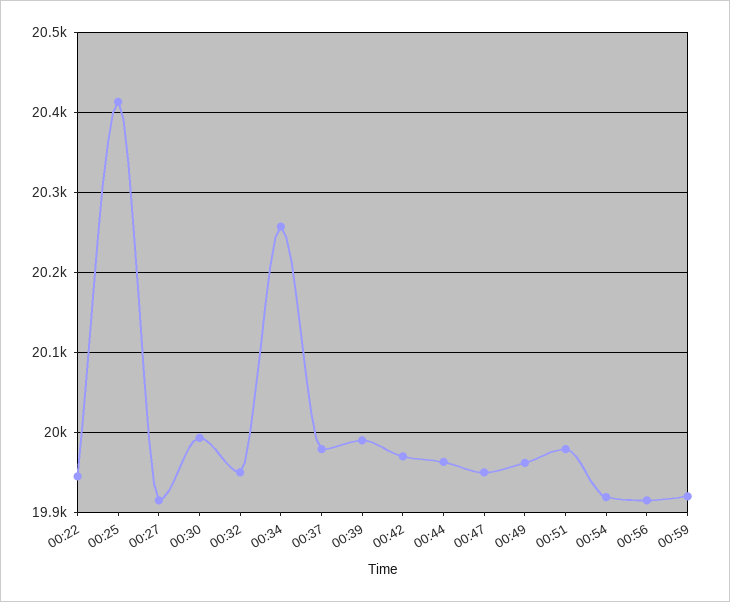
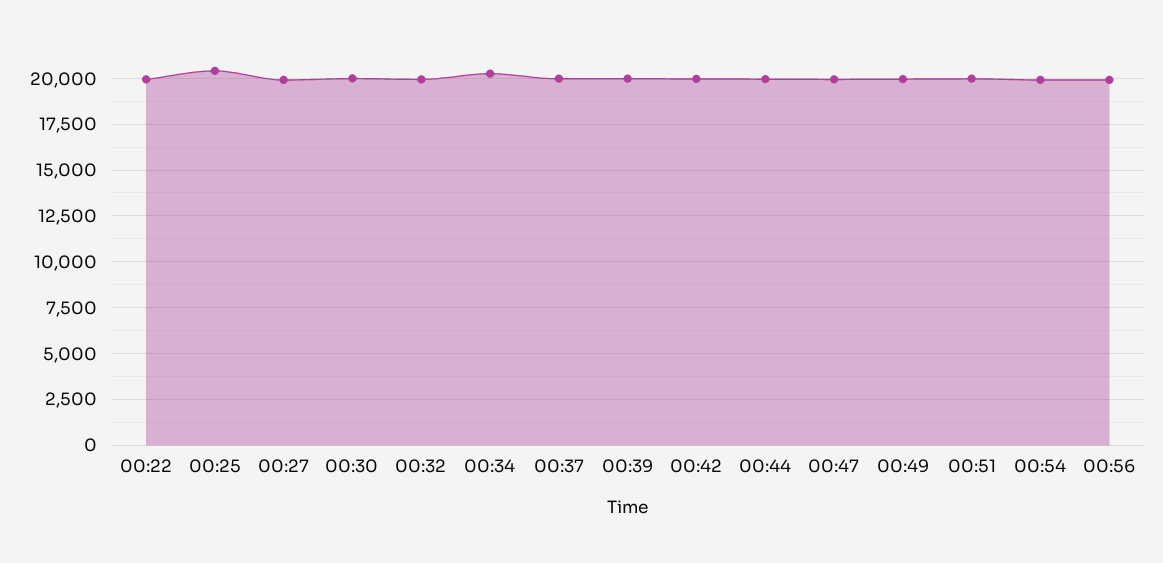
  {
    "00:22": 19950,
    "00:25": 20410,
    "00:27": 19920,
    "00:30": 19990,
    "00:32": 19950,
    "00:34": 20260,
    "00:37": 19980,
    "00:39": 19990,
    "00:42": 19970,
    "00:44": 19960,
    "00:47": 19950,
    "00:49": 19960,
    "00:51": 19980,
    "00:54": 19920,
-   "00:56": 19920,
+   "00:56": 19920
-   "00:59": 19920
  }

